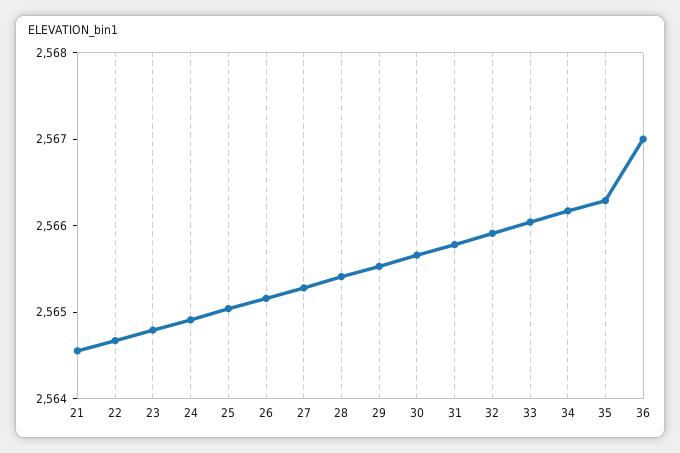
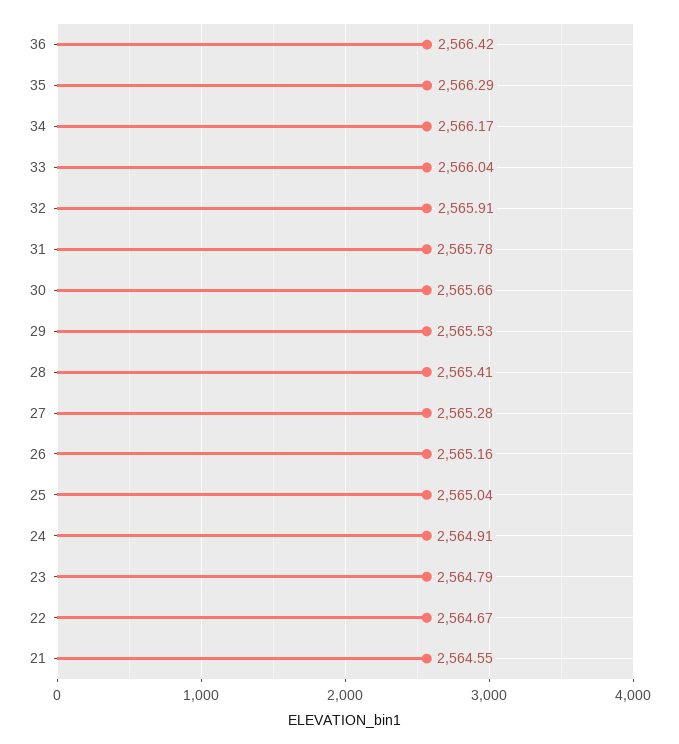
  {
    "21": 2564.55,
    "22": 2564.67,
    "23": 2564.79,
    "24": 2564.91,
    "25": 2565.04,
    "26": 2565.16,
    "27": 2565.28,
    "28": 2565.41,
    "29": 2565.53,
    "30": 2565.66,
    "31": 2565.78,
    "32": 2565.91,
    "33": 2566.04,
    "34": 2566.17,
    "35": 2566.29,
-   "36": 2567
+   "36": 2566.42
  }

